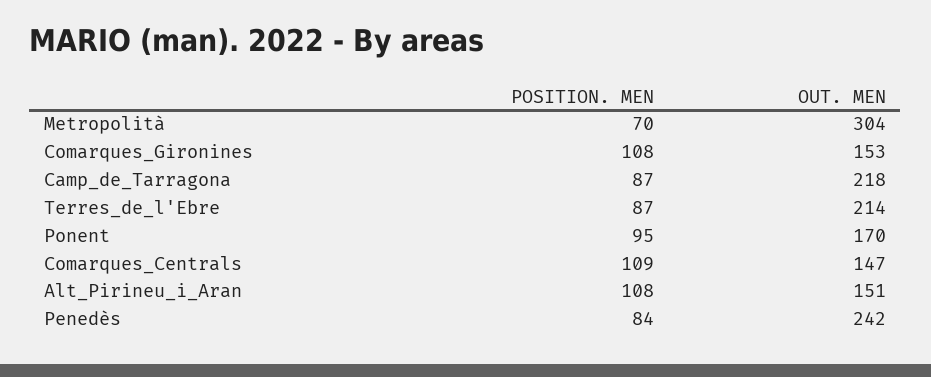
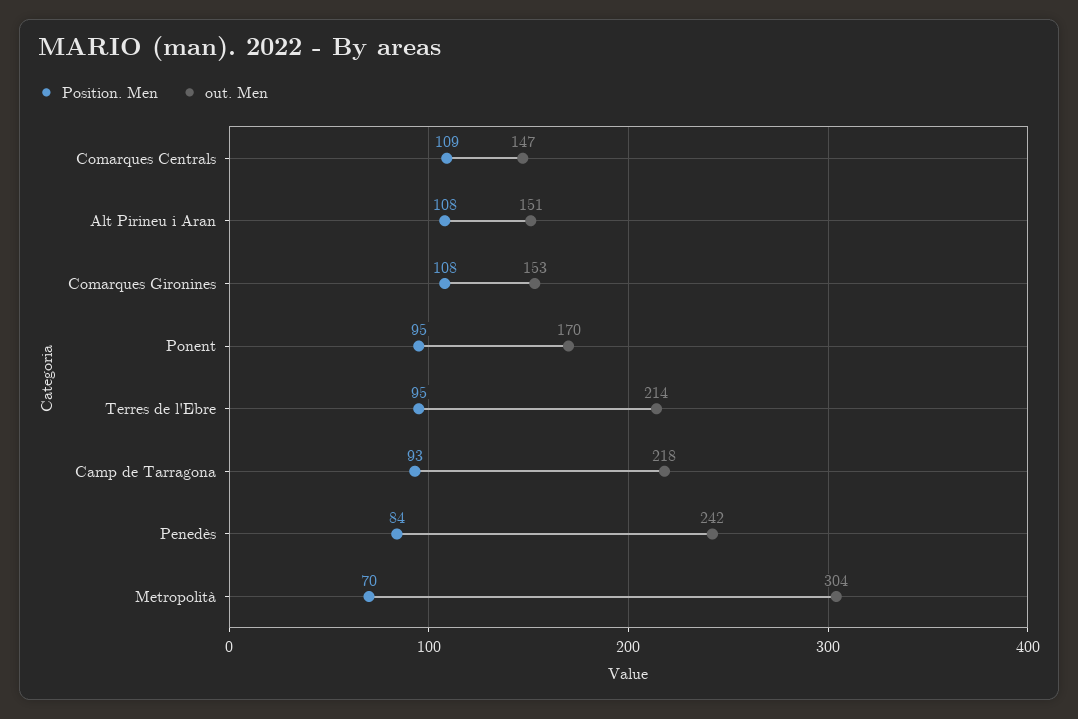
  {
    "POSITION. MEN": {
      "Metropolità": 70,
      "Comarques_Gironines": 108,
-     "Camp_de_Tarragona": 87,
+     "Camp_de_Tarragona": 93,
-     "Terres_de_l'Ebre": 87,
+     "Terres_de_l'Ebre": 95,
      "Ponent": 95,
      "Comarques_Centrals": 109,
      "Alt_Pirineu_i_Aran": 108,
      "Penedès": 84
    },
    "OUT. MEN": {
      "Metropolità": 304,
      "Comarques_Gironines": 153,
      "Camp_de_Tarragona": 218,
      "Terres_de_l'Ebre": 214,
      "Ponent": 170,
      "Comarques_Centrals": 147,
      "Alt_Pirineu_i_Aran": 151,
      "Penedès": 242
    }
  }

